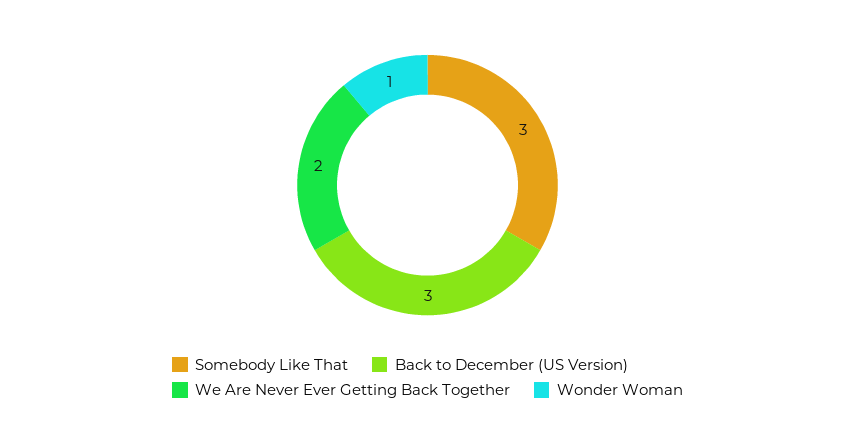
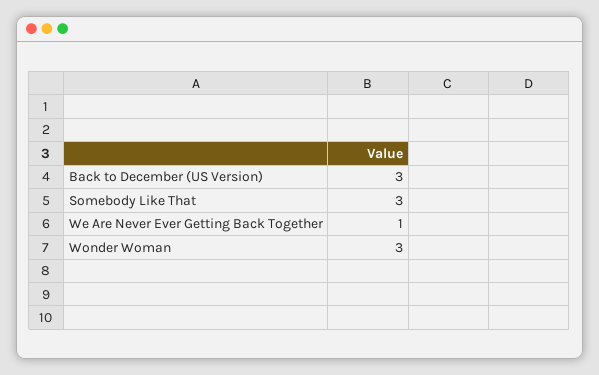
  {
    "Somebody Like That": 3,
    "Back to December (US Version)": 3,
-   "We Are Never Ever Getting Back Together": 2,
+   "We Are Never Ever Getting Back Together": 1,
-   "Wonder Woman": 1
+   "Wonder Woman": 3
  }

